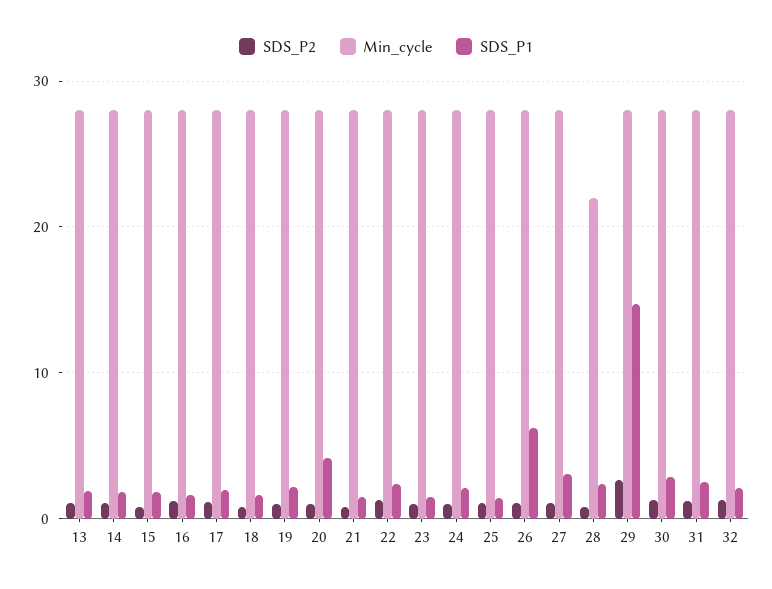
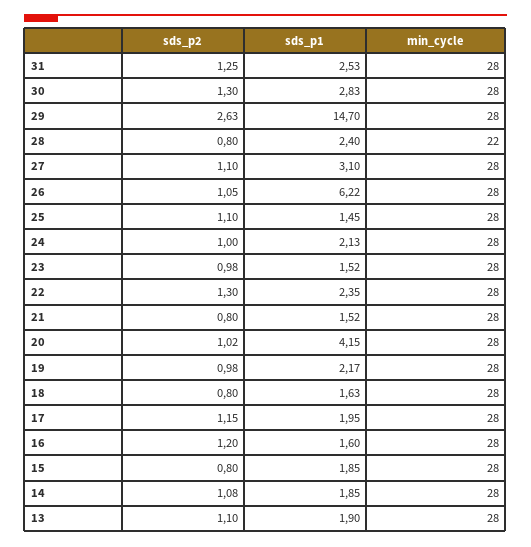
  {
    "SDS_P2": {
      "13": 1.1,
      "14": 1.08,
      "15": 0.8,
      "16": 1.2,
      "17": 1.15,
      "18": 0.8,
      "19": 0.98,
      "20": 1.02,
      "21": 0.8,
      "22": 1.3,
      "23": 0.98,
      "24": 1,
      "25": 1.1,
      "26": 1.05,
      "27": 1.1,
      "28": 0.8,
      "29": 2.63,
      "30": 1.3,
-     "31": 1.25,
+     "31": 1.25
-     "32": 1
    },
    "Min_cycle": {
      "13": 28,
      "14": 28,
      "15": 28,
      "16": 28,
      "17": 28,
      "18": 28,
      "19": 28,
      "20": 28,
      "21": 28,
      "22": 28,
      "23": 28,
      "24": 28,
      "25": 28,
      "26": 28,
      "27": 28,
      "28": 22,
      "29": 28,
      "30": 28,
-     "31": 28,
+     "31": 28
-     "32": 28
    },
    "SDS_P1": {
      "13": 1.9,
      "14": 1.85,
      "15": 1.85,
      "16": 1.6,
      "17": 1.95,
      "18": 1.63,
      "19": 2.17,
      "20": 4.15,
      "21": 1.52,
      "22": 2.35,
      "23": 1.52,
      "24": 2.13,
      "25": 1.45,
      "26": 6.22,
      "27": 3.1,
      "28": 2.4,
      "29": 14.7,
      "30": 2.83,
-     "31": 2.53,
+     "31": 2.53
-     "32": 2
    }
  }

